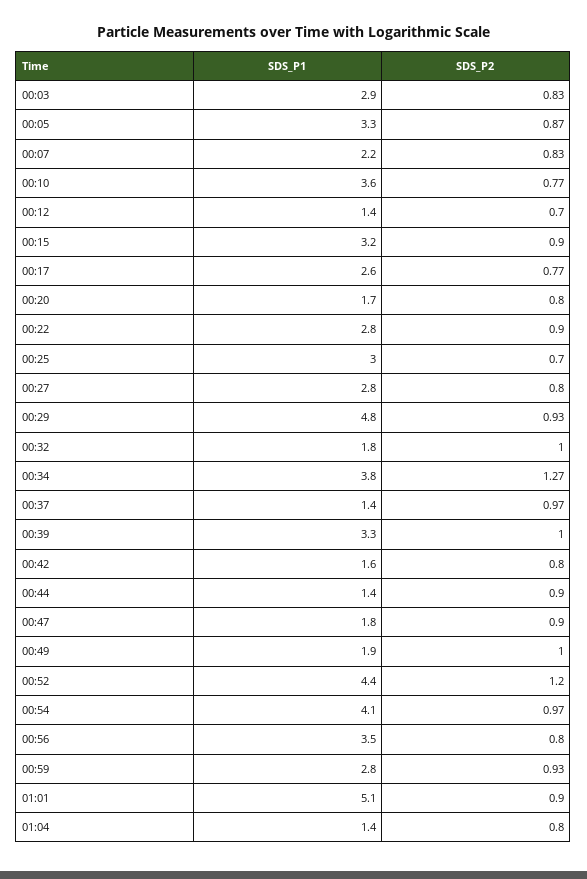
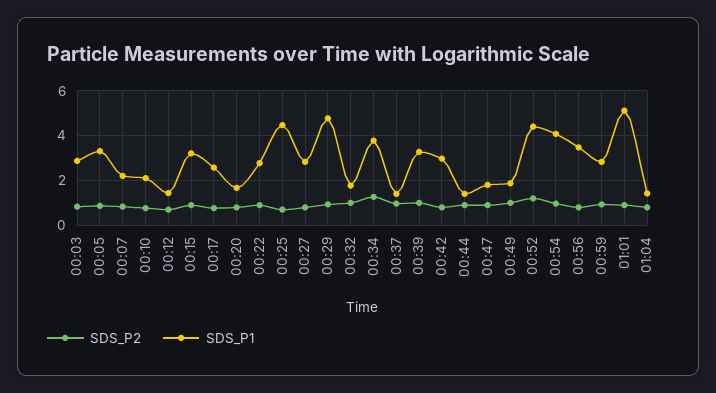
  {
    "SDS_P1": {
      "00:03": 2.9,
      "00:05": 3.3,
      "00:07": 2.2,
-     "00:10": 3.6,
+     "00:10": 2,
      "00:12": 1.4,
      "00:15": 3.2,
      "00:17": 2.6,
      "00:20": 1.7,
      "00:22": 2.8,
-     "00:25": 3,
+     "00:25": 4.5,
      "00:27": 2.8,
      "00:29": 4.8,
      "00:32": 1.8,
      "00:34": 3.8,
      "00:37": 1.4,
      "00:39": 3.3,
-     "00:42": 1.6,
+     "00:42": 3,
      "00:44": 1.4,
      "00:47": 1.8,
      "00:49": 1.9,
      "00:52": 4.4,
      "00:54": 4.1,
      "00:56": 3.5,
      "00:59": 2.8,
      "01:01": 5.1,
      "01:04": 1.4
    },
    "SDS_P2": {
      "00:03": 0.83,
      "00:05": 0.87,
      "00:07": 0.83,
      "00:10": 0.77,
      "00:12": 0.7,
      "00:15": 0.9,
      "00:17": 0.77,
      "00:20": 0.8,
      "00:22": 0.9,
      "00:25": 0.7,
      "00:27": 0.8,
      "00:29": 0.93,
      "00:32": 1,
      "00:34": 1.27,
      "00:37": 0.97,
      "00:39": 1,
      "00:42": 0.8,
      "00:44": 0.9,
      "00:47": 0.9,
      "00:49": 1,
      "00:52": 1.2,
      "00:54": 0.97,
      "00:56": 0.8,
      "00:59": 0.93,
      "01:01": 0.9,
      "01:04": 0.8
    }
  }

